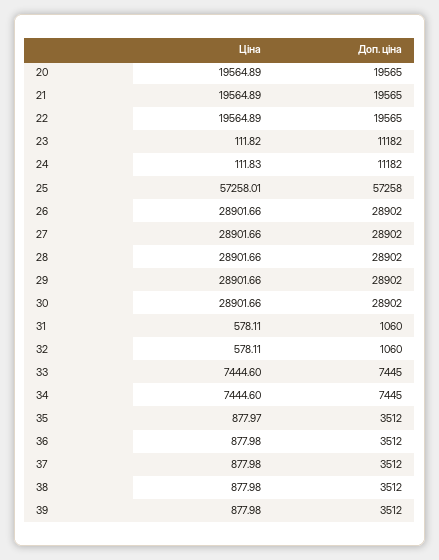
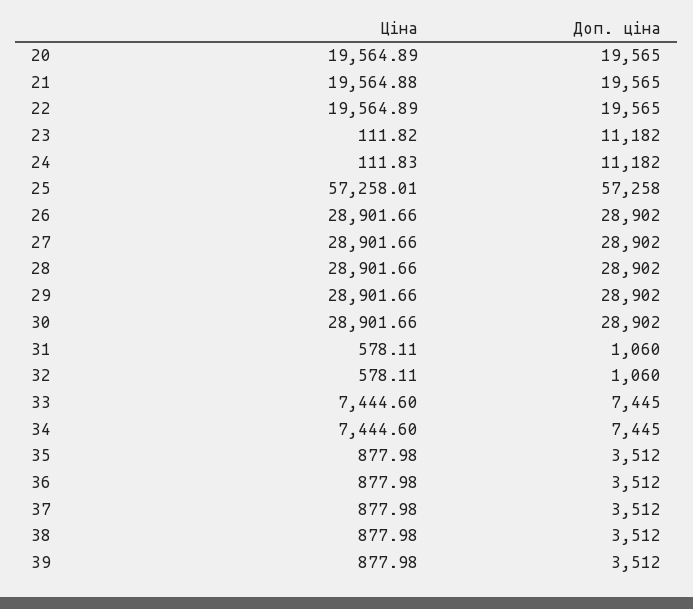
  {
    "Ціна": {
      "20": 19564.89,
-     "21": 19564.89,
+     "21": 19564.88,
      "22": 19564.89,
      "23": 111.82,
      "24": 111.83,
      "25": 57258.01,
      "26": 28901.66,
      "27": 28901.66,
      "28": 28901.66,
      "29": 28901.66,
      "30": 28901.66,
      "31": 578.11,
      "32": 578.11,
      "33": 7444.6,
      "34": 7444.6,
-     "35": 877.97,
+     "35": 877.98,
      "36": 877.98,
      "37": 877.98,
      "38": 877.98,
      "39": 877.98
    },
    "Доп. ціна": {
      "20": 19565,
      "21": 19565,
      "22": 19565,
      "23": 11182,
      "24": 11182,
      "25": 57258,
      "26": 28902,
      "27": 28902,
      "28": 28902,
      "29": 28902,
      "30": 28902,
      "31": 1060,
      "32": 1060,
      "33": 7445,
      "34": 7445,
      "35": 3512,
      "36": 3512,
      "37": 3512,
      "38": 3512,
      "39": 3512
    }
  }

